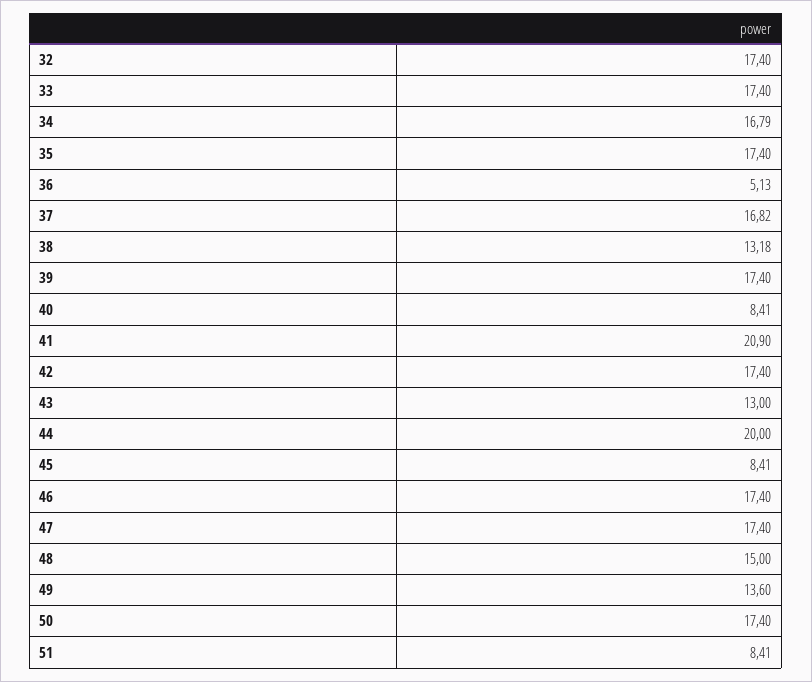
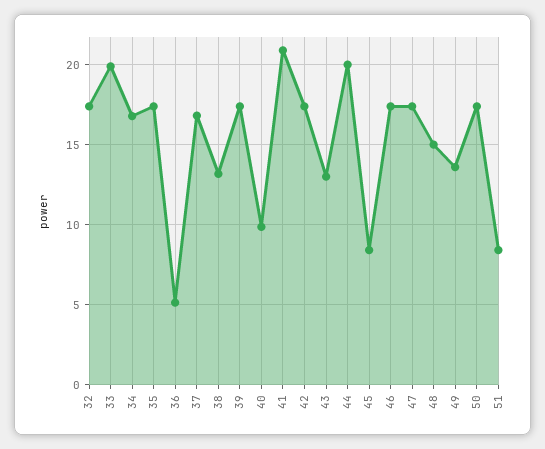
  {
    "32": 17.4,
-   "33": 17.4,
+   "33": 20,
    "34": 16.79,
    "35": 17.4,
    "36": 5.13,
    "37": 16.82,
    "38": 13.18,
    "39": 17.4,
-   "40": 8.41,
+   "40": 10,
    "41": 20.9,
    "42": 17.4,
    "43": 13,
    "44": 20,
    "45": 8.41,
    "46": 17.4,
    "47": 17.4,
    "48": 15,
    "49": 13.6,
    "50": 17.4,
    "51": 8.41
  }

